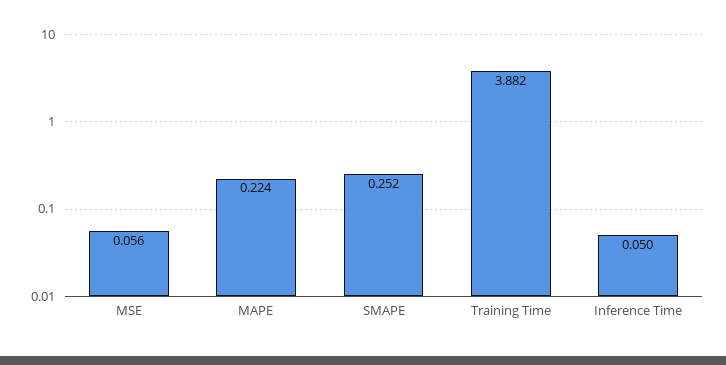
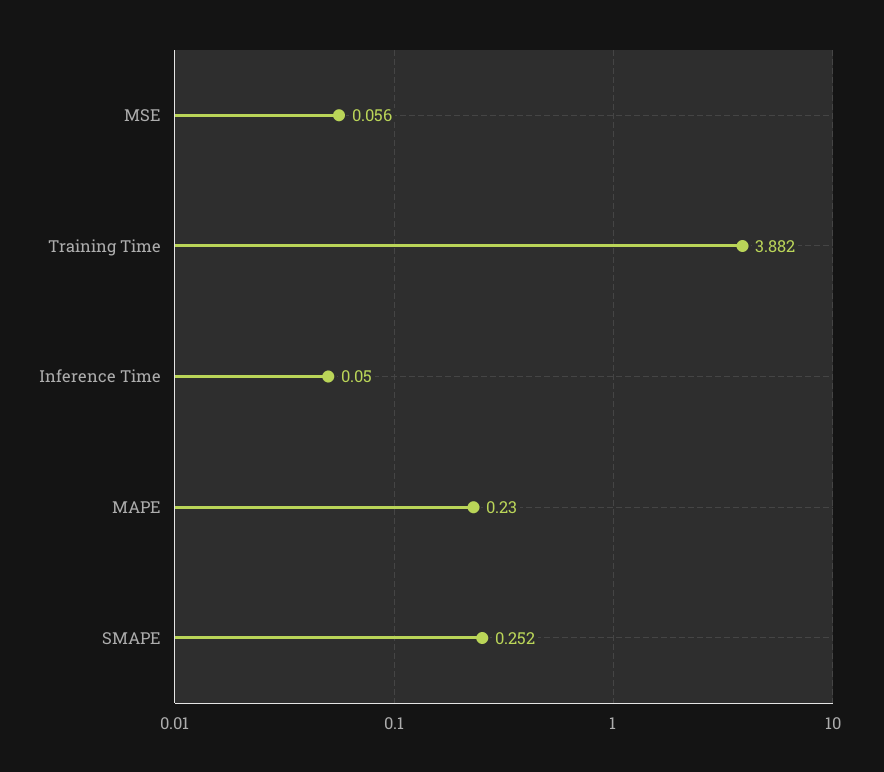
  {
    "MSE": 0.056,
-   "MAPE": 0.224,
+   "MAPE": 0.23,
    "SMAPE": 0.252,
    "Training Time": 3.882,
    "Inference Time": 0.05
  }

